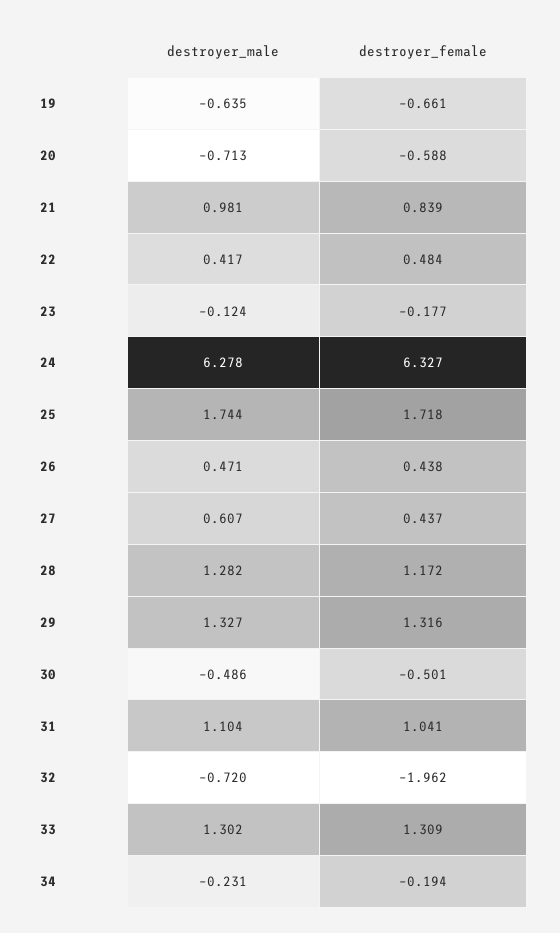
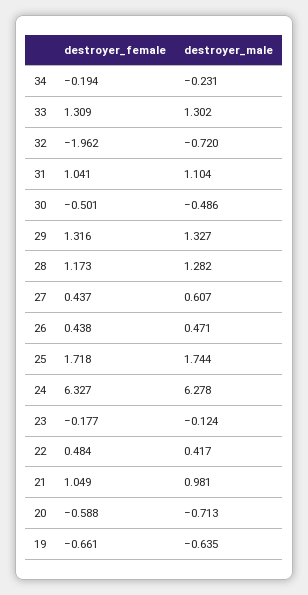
  {
    "destroyer_male": {
      "19": -0.635,
      "20": -0.713,
      "21": 0.981,
      "22": 0.417,
      "23": -0.124,
      "24": 6.278,
      "25": 1.744,
      "26": 0.471,
      "27": 0.607,
      "28": 1.282,
      "29": 1.327,
      "30": -0.486,
      "31": 1.104,
      "32": -0.72,
      "33": 1.302,
      "34": -0.231
    },
    "destroyer_female": {
      "19": -0.661,
      "20": -0.588,
-     "21": 0.839,
+     "21": 1.049,
      "22": 0.484,
      "23": -0.177,
      "24": 6.327,
      "25": 1.718,
      "26": 0.438,
      "27": 0.437,
-     "28": 1.172,
+     "28": 1.173,
      "29": 1.316,
      "30": -0.501,
      "31": 1.041,
      "32": -1.962,
      "33": 1.309,
      "34": -0.194
    }
  }

